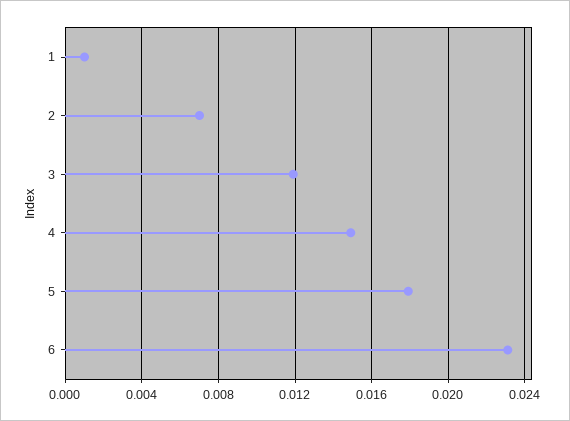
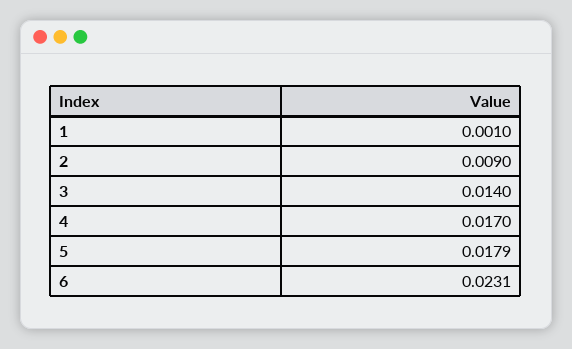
  {
    "1": 0.001,
-   "2": 0.007,
+   "2": 0.009,
-   "3": 0.012,
+   "3": 0.014,
-   "4": 0.015,
+   "4": 0.017,
    "5": 0.0179,
    "6": 0.0231
  }

